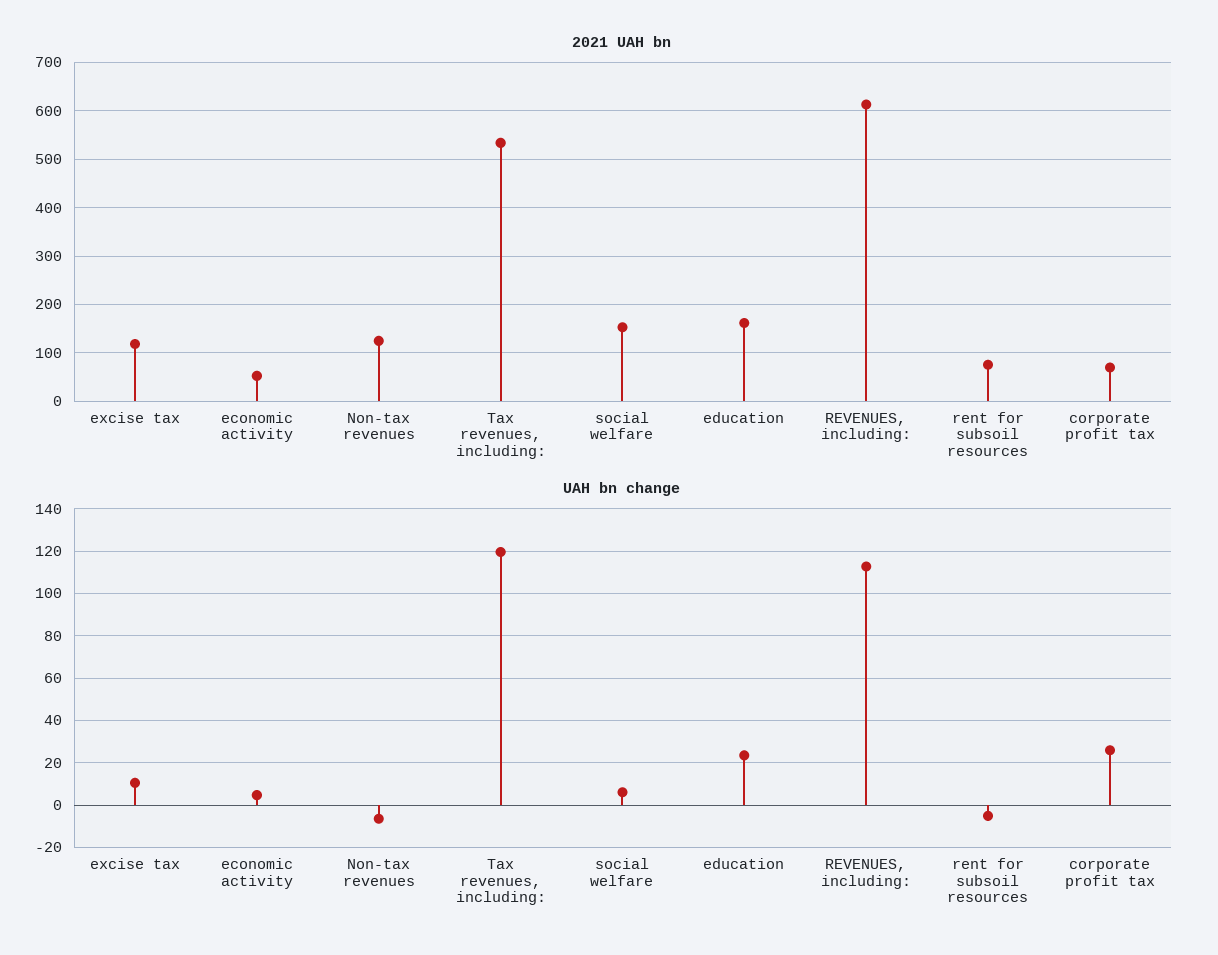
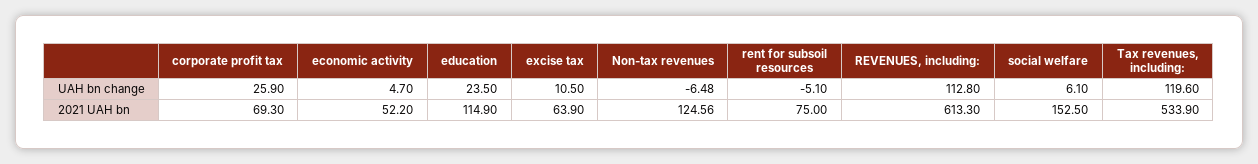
  {
    "2021 UAH bn": {
-     "excise tax": 120,
+     "excise tax": 63.9,
      "economic activity": 52.2,
      "Non-tax revenues": 124.56,
      "Tax revenues, including:": 533.9,
      "social welfare": 152.5,
-     "education": 160,
+     "education": 114.9,
      "REVENUES, including:": 613.3,
      "rent for subsoil resources": 75,
      "corporate profit tax": 69.3
    },
    "UAH bn change": {
      "excise tax": 10.5,
      "economic activity": 4.7,
      "Non-tax revenues": -6.48,
      "Tax revenues, including:": 119.6,
      "social welfare": 6.1,
      "education": 23.5,
      "REVENUES, including:": 112.8,
      "rent for subsoil resources": -5.1,
      "corporate profit tax": 25.9
    }
  }

